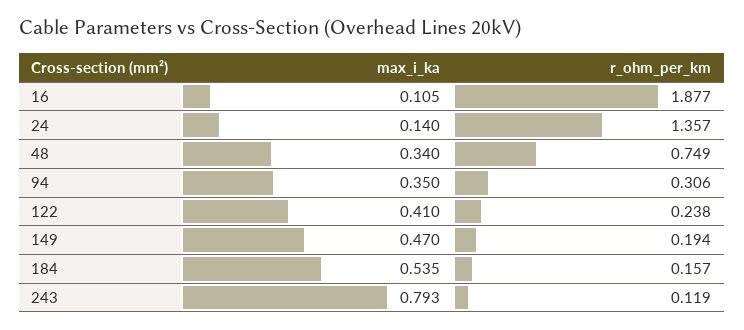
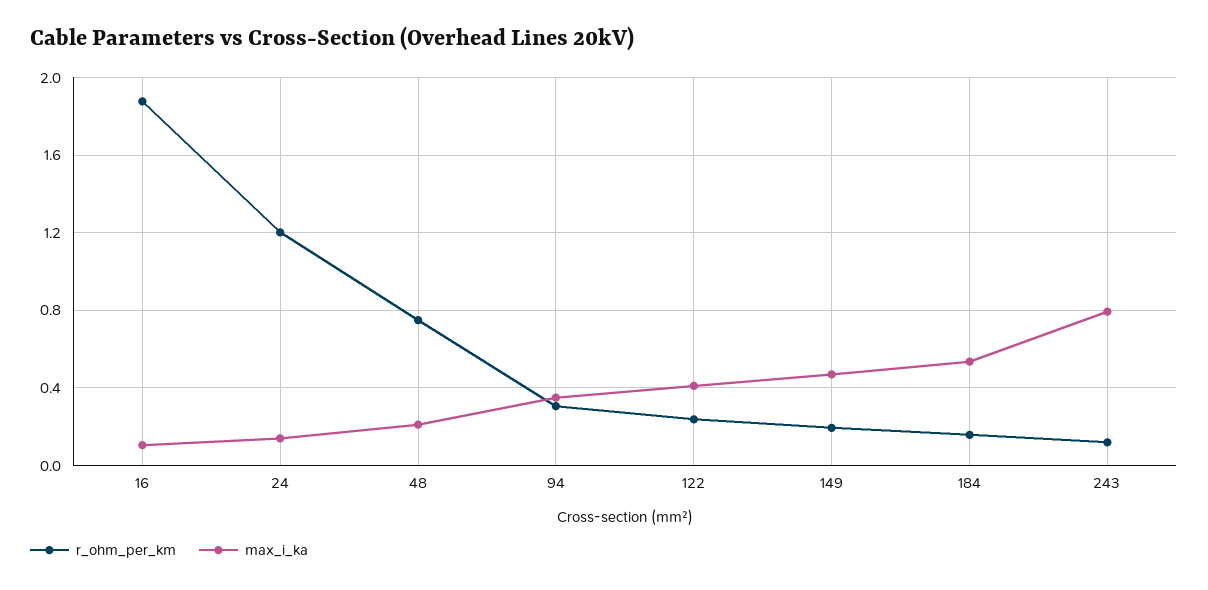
  {
    "max_i_ka": {
      "16": 0.105,
      "24": 0.14,
-     "48": 0.34,
+     "48": 0.2,
      "94": 0.35,
      "122": 0.41,
      "149": 0.47,
      "184": 0.535,
      "243": 0.793
    },
    "r_ohm_per_km": {
      "16": 1.877,
-     "24": 1.357,
+     "24": 1.2,
      "48": 0.749,
      "94": 0.306,
      "122": 0.238,
      "149": 0.194,
      "184": 0.157,
      "243": 0.119
    }
  }

